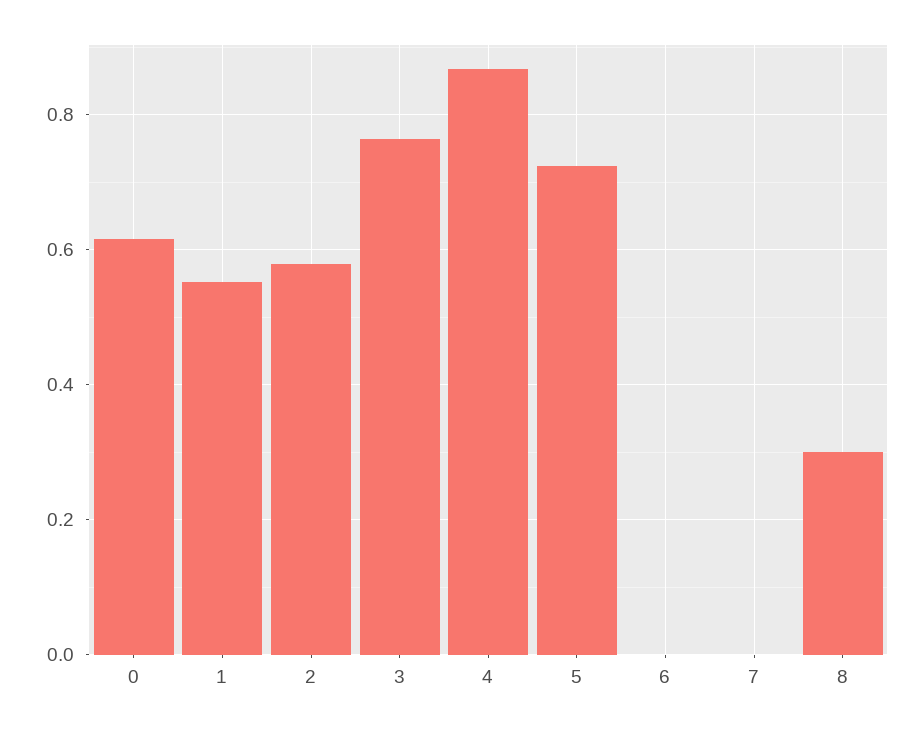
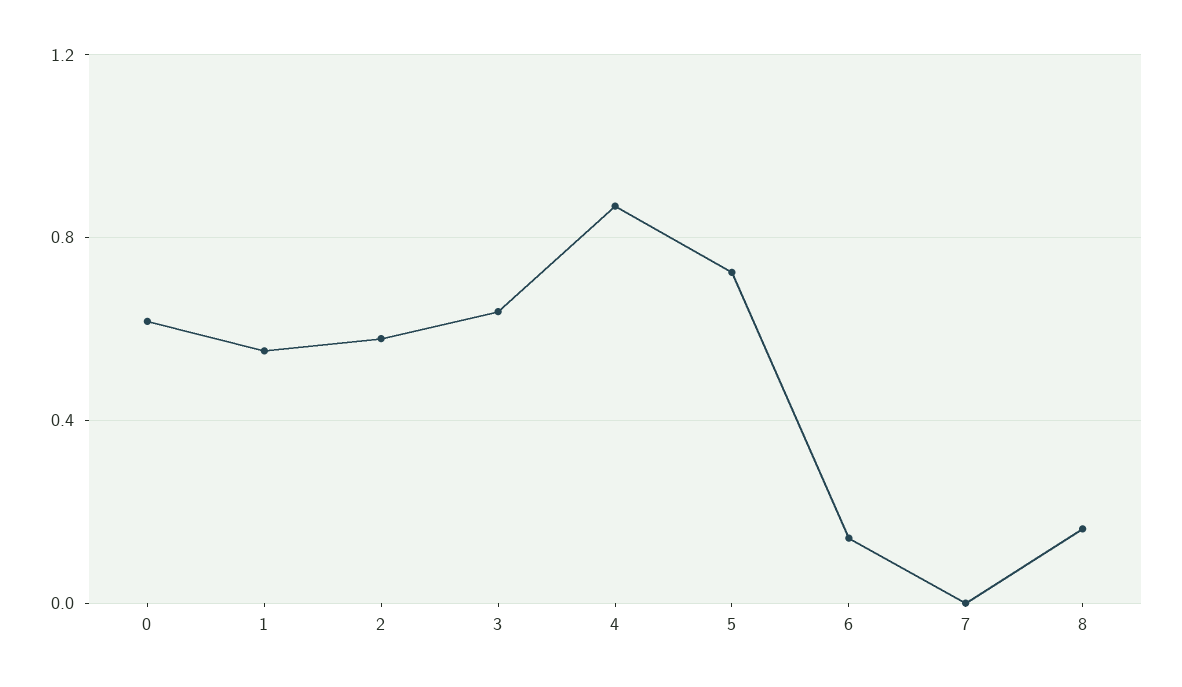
  {
    "0": 0.62,
    "1": 0.56,
    "2": 0.58,
-   "3": 0.76,
+   "3": 0.65,
    "4": 0.86,
    "5": 0.72,
-   "6": 0,
+   "6": 0.15,
    "7": 0,
-   "8": 0.3
+   "8": 0.15
  }

